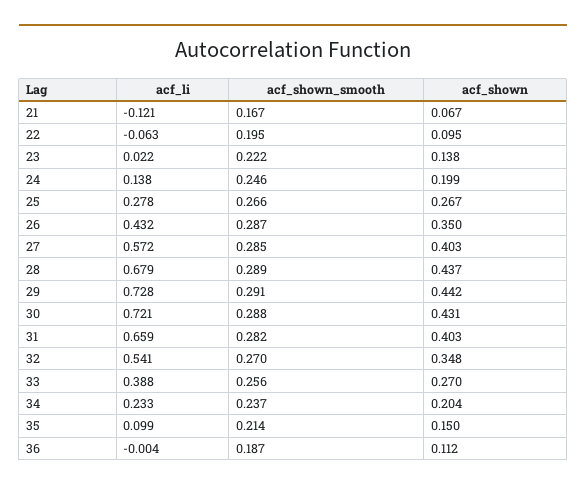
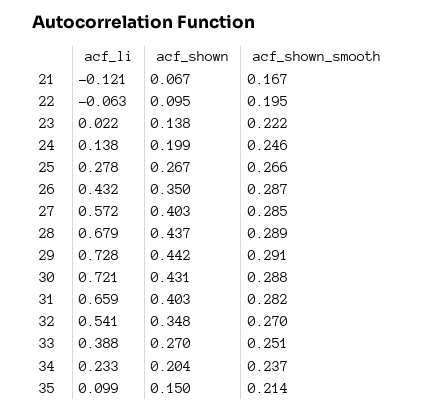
  {
    "acf_li": {
      "21": -0.121,
      "22": -0.063,
      "23": 0.022,
      "24": 0.138,
      "25": 0.278,
      "26": 0.432,
      "27": 0.572,
      "28": 0.679,
      "29": 0.728,
      "30": 0.721,
      "31": 0.659,
      "32": 0.541,
      "33": 0.388,
      "34": 0.233,
-     "35": 0.099,
+     "35": 0.099
-     "36": -0.004
    },
    "acf_shown_smooth": {
      "21": 0.167,
      "22": 0.195,
      "23": 0.222,
      "24": 0.246,
      "25": 0.266,
      "26": 0.287,
      "27": 0.285,
      "28": 0.289,
      "29": 0.291,
      "30": 0.288,
      "31": 0.282,
      "32": 0.27,
-     "33": 0.256,
+     "33": 0.251,
      "34": 0.237,
-     "35": 0.214,
+     "35": 0.214
-     "36": 0.187
    },
    "acf_shown": {
      "21": 0.067,
      "22": 0.095,
      "23": 0.138,
      "24": 0.199,
      "25": 0.267,
      "26": 0.35,
      "27": 0.403,
      "28": 0.437,
      "29": 0.442,
      "30": 0.431,
      "31": 0.403,
      "32": 0.348,
      "33": 0.27,
      "34": 0.204,
-     "35": 0.15,
+     "35": 0.15
-     "36": 0.112
    }
  }

